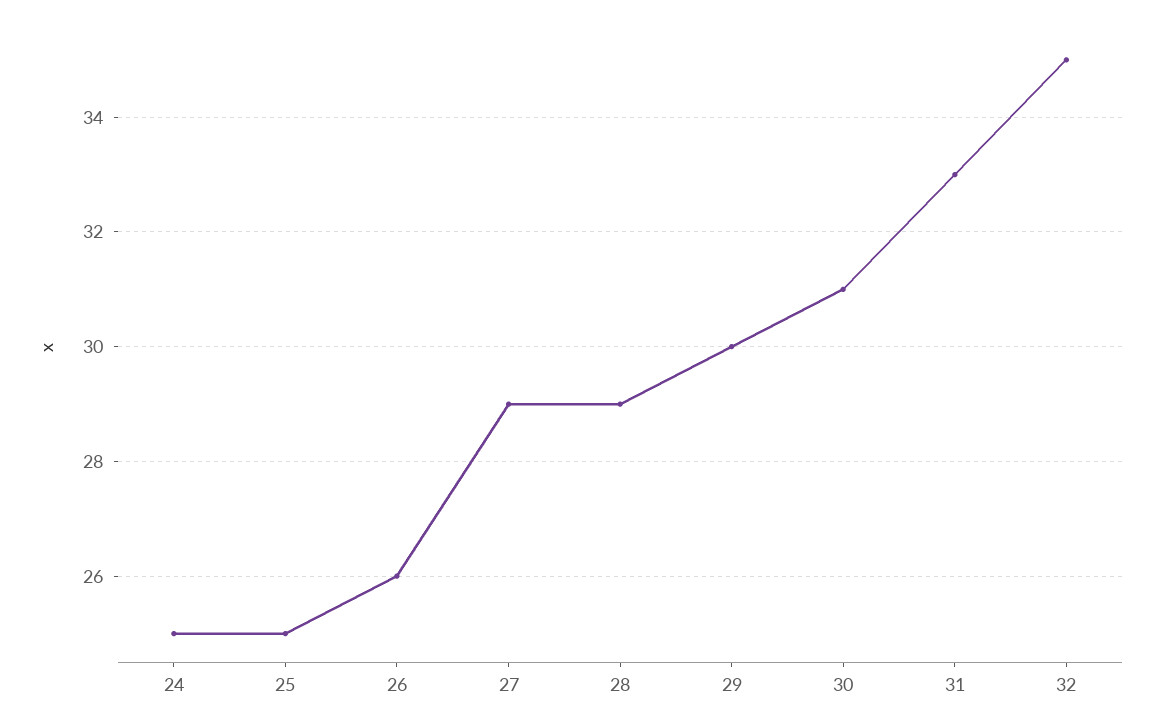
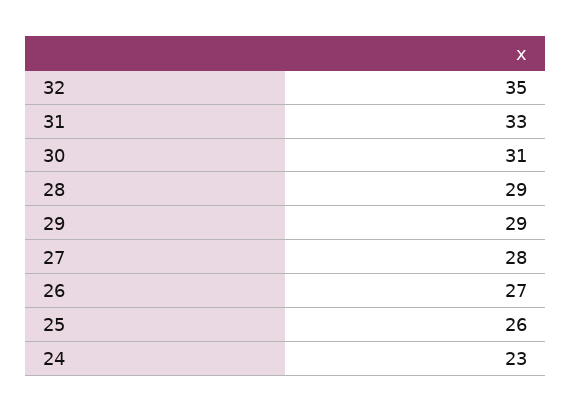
  {
-   "24": 25,
+   "24": 23,
-   "25": 25,
+   "25": 26,
-   "26": 26,
+   "26": 27,
-   "27": 29,
+   "27": 28,
    "28": 29,
-   "29": 30,
+   "29": 29,
    "30": 31,
    "31": 33,
    "32": 35
  }

